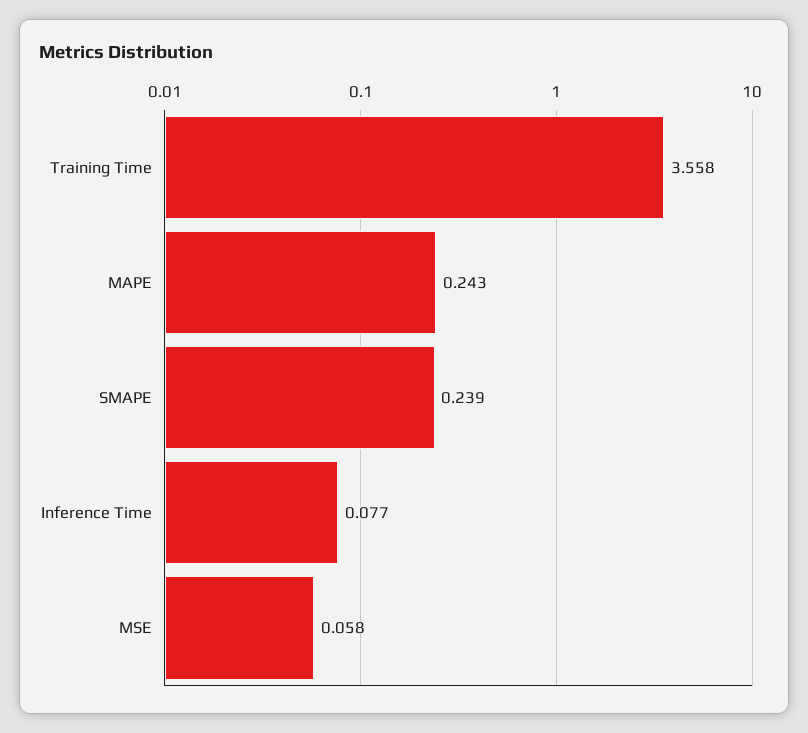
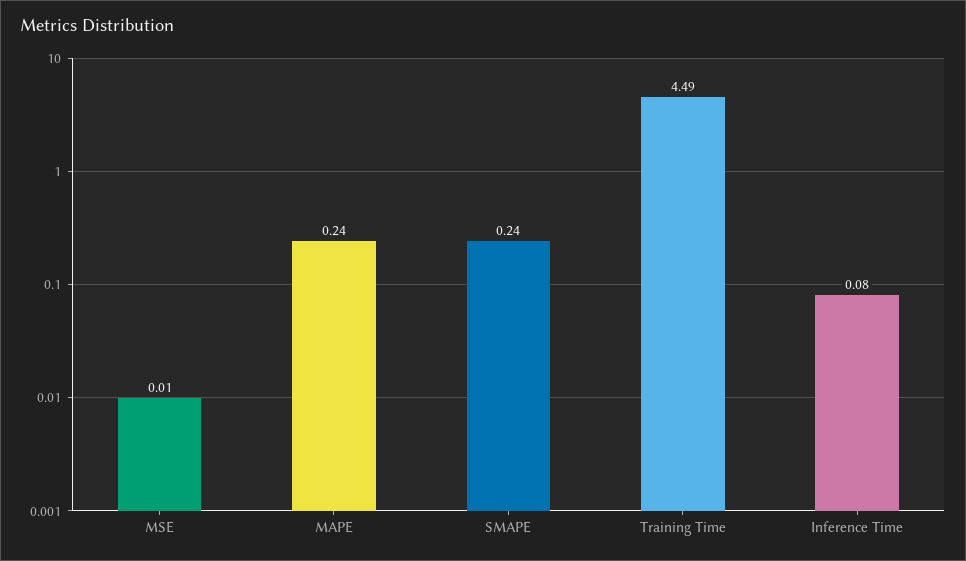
  {
-   "Training Time": 3.558,
+   "Training Time": 4.49,
    "MAPE": 0.243,
    "SMAPE": 0.239,
    "Inference Time": 0.077,
-   "MSE": 0.058
+   "MSE": 0.01
  }

